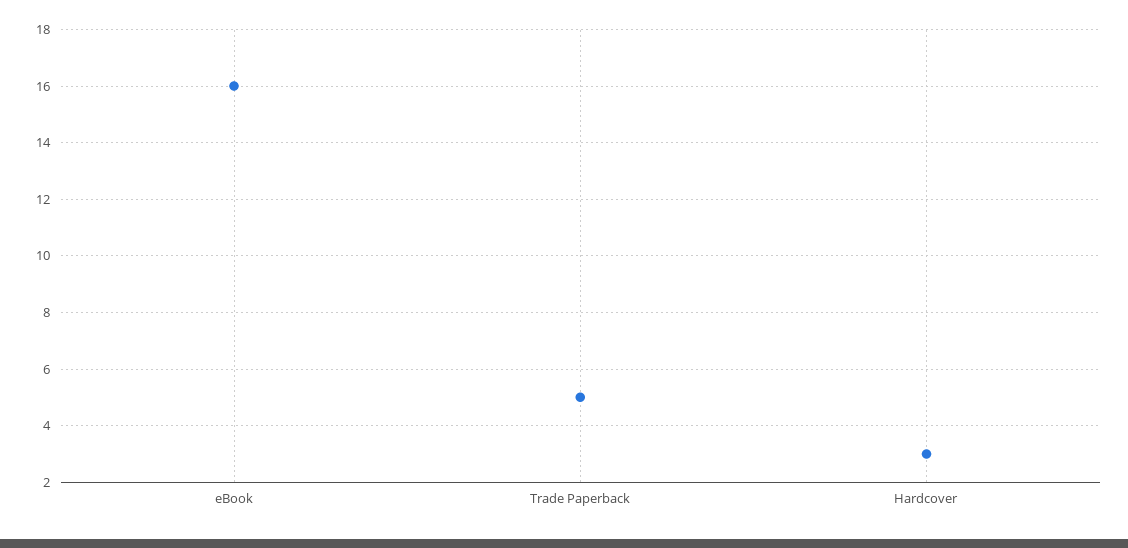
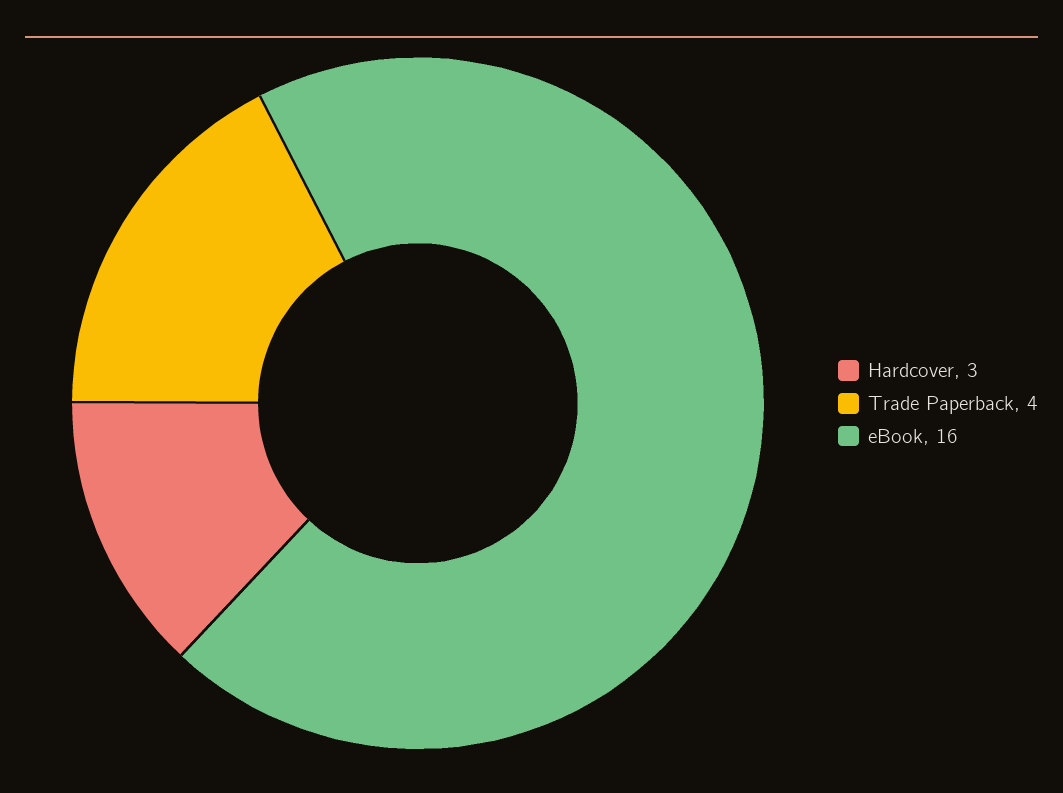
  {
    "eBook": 16,
-   "Trade Paperback": 5,
+   "Trade Paperback": 4,
    "Hardcover": 3
  }

